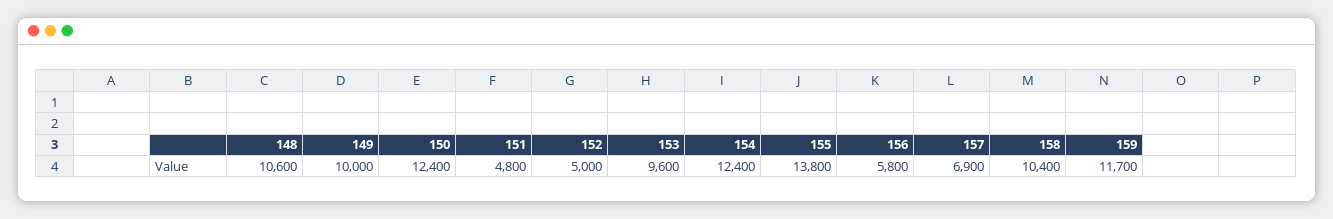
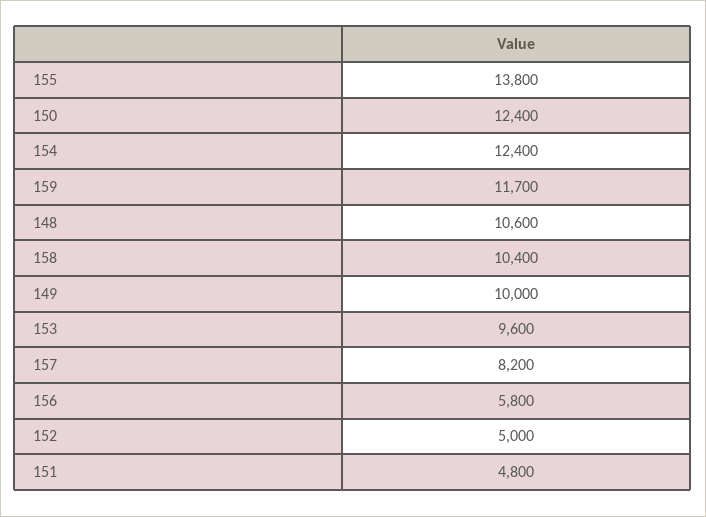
  {
    "148": 10600,
    "149": 10000,
    "150": 12400,
    "151": 4800,
    "152": 5000,
    "153": 9600,
    "154": 12400,
    "155": 13800,
    "156": 5800,
-   "157": 6900,
+   "157": 8200,
    "158": 10400,
    "159": 11700
  }

